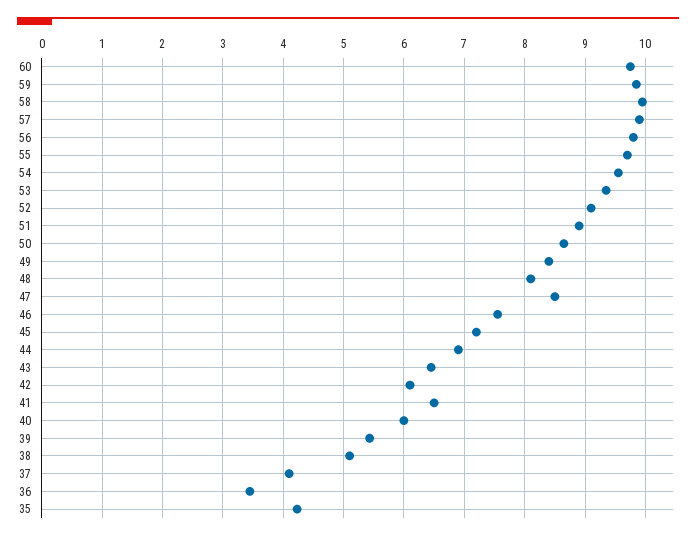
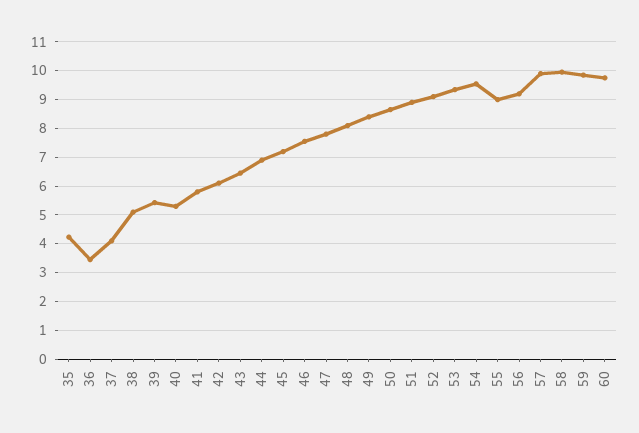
  {
    "60": 9.8,
    "59": 9.9,
    "58": 10,
    "57": 9.9,
-   "56": 9.8,
+   "56": 9.25,
-   "55": 9.7,
+   "55": 9,
    "54": 9.6,
    "53": 9.4,
    "52": 9.1,
    "51": 8.9,
    "50": 8.7,
    "49": 8.4,
    "48": 8.1,
-   "47": 8.5,
+   "47": 7.75,
    "46": 7.6,
    "45": 7.2,
    "44": 6.9,
    "43": 6.5,
    "42": 6.1,
-   "41": 6.5,
+   "41": 5.75,
-   "40": 6,
+   "40": 5.25,
    "39": 5.4,
    "38": 5.1,
    "37": 4.1,
    "36": 3.5,
    "35": 4.2
  }

